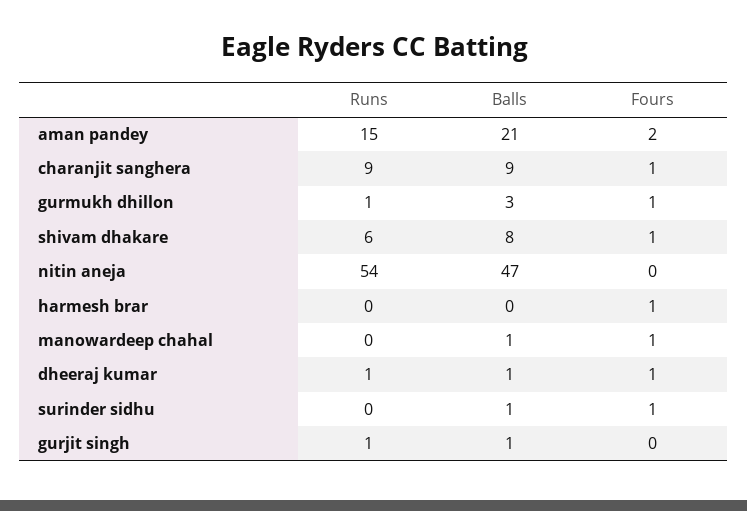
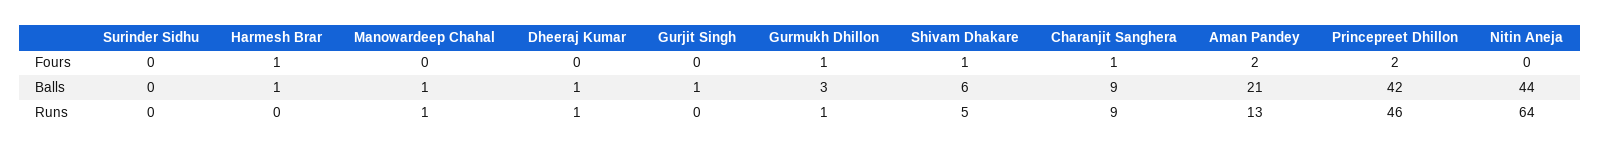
  {
    "Runs": {
-     "aman pandey": 15,
+     "aman pandey": 13,
      "charanjit sanghera": 9,
      "gurmukh dhillon": 1,
-     "shivam dhakare": 6,
+     "shivam dhakare": 5,
-     "nitin aneja": 54,
+     "nitin aneja": 64,
      "harmesh brar": 0,
-     "manowardeep chahal": 0,
+     "manowardeep chahal": 1,
      "dheeraj kumar": 1,
      "surinder sidhu": 0,
-     "gurjit singh": 1
+     "gurjit singh": 0,
+     "Princepreet Dhillon": 46
    },
    "Balls": {
      "aman pandey": 21,
      "charanjit sanghera": 9,
      "gurmukh dhillon": 3,
-     "shivam dhakare": 8,
+     "shivam dhakare": 6,
-     "nitin aneja": 47,
+     "nitin aneja": 44,
-     "harmesh brar": 0,
+     "harmesh brar": 1,
      "manowardeep chahal": 1,
      "dheeraj kumar": 1,
-     "surinder sidhu": 1,
+     "surinder sidhu": 0,
-     "gurjit singh": 1
+     "gurjit singh": 1,
+     "Princepreet Dhillon": 42
    },
    "Fours": {
      "aman pandey": 2,
      "charanjit sanghera": 1,
      "gurmukh dhillon": 1,
      "shivam dhakare": 1,
      "nitin aneja": 0,
      "harmesh brar": 1,
-     "manowardeep chahal": 1,
+     "manowardeep chahal": 0,
-     "dheeraj kumar": 1,
+     "dheeraj kumar": 0,
-     "surinder sidhu": 1,
+     "surinder sidhu": 0,
-     "gurjit singh": 0
+     "gurjit singh": 0,
+     "Princepreet Dhillon": 2
    }
  }

